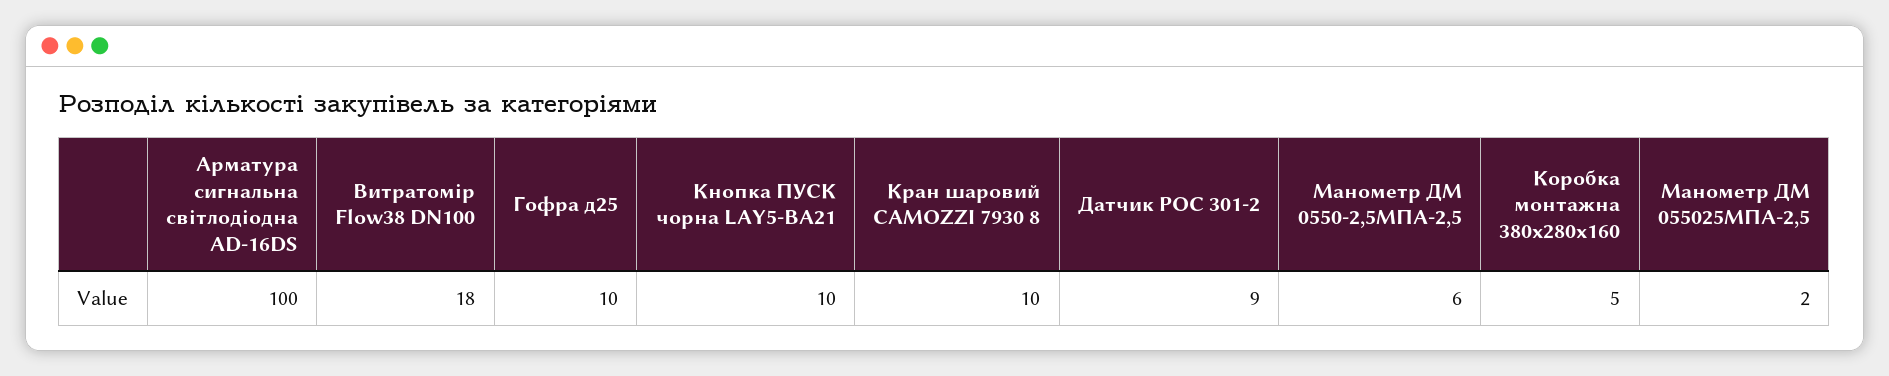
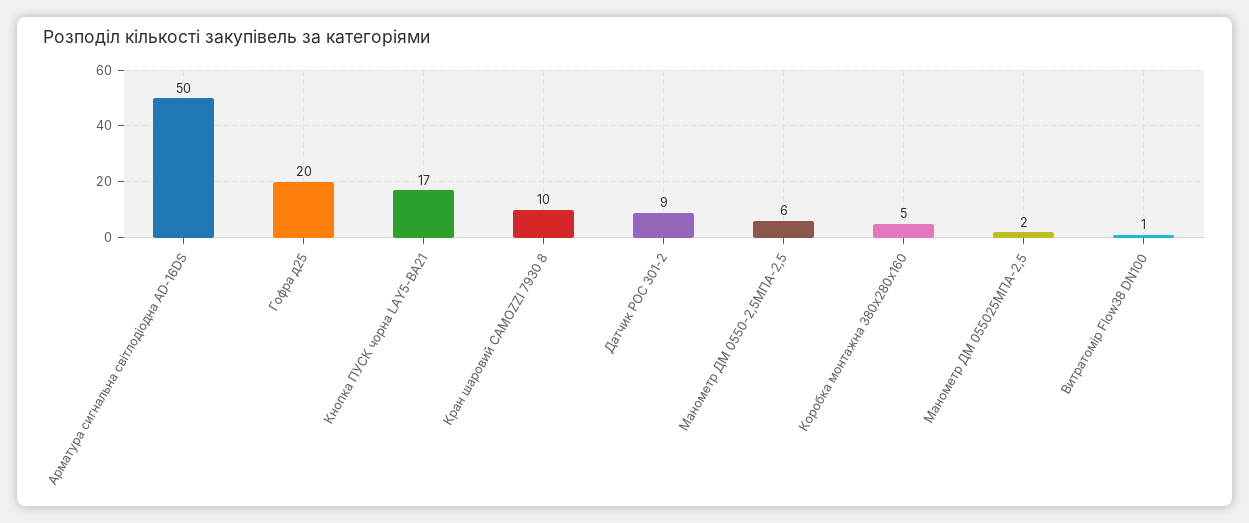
  {
-   "Арматура сигнальна світлодіодна AD-16DS": 100,
+   "Арматура сигнальна світлодіодна AD-16DS": 50,
-   "Витратомір Flow38 DN100": 18,
+   "Витратомір Flow38 DN100": 1,
-   "Гофра д25": 10,
+   "Гофра д25": 20,
-   "Кнопка ПУСК чорна LAY5-BA21": 10,
+   "Кнопка ПУСК чорна LAY5-BA21": 17,
    "Кран шаровий CAMOZZI 7930 8": 10,
    "Датчик РОС 301-2": 9,
    "Манометр ДМ 0550-2,5МПА-2,5": 6,
    "Коробка монтажна 380х280х160": 5,
    "Манометр ДМ 055025МПА-2,5": 2
  }

